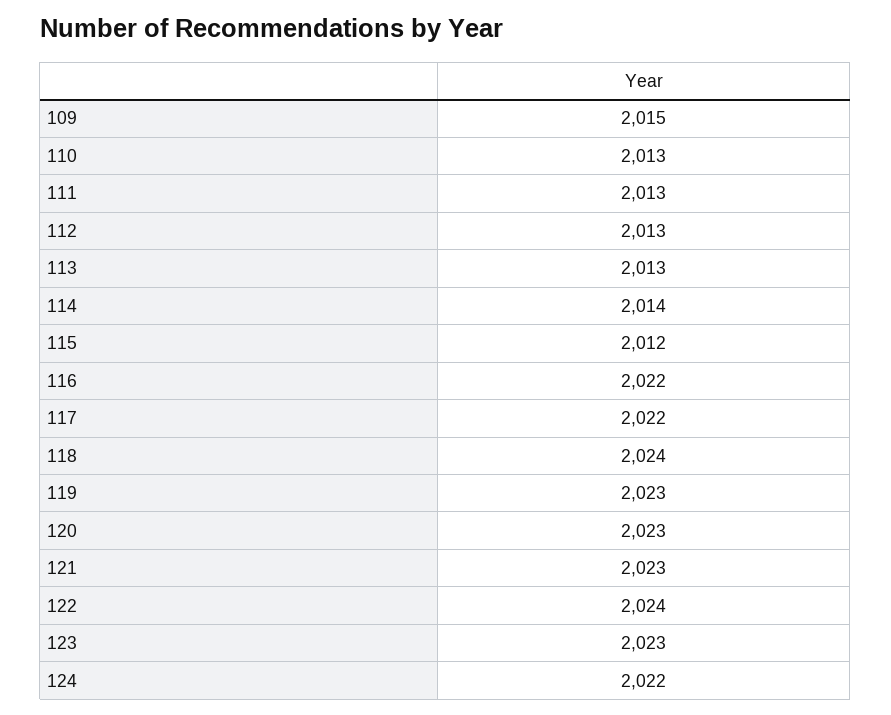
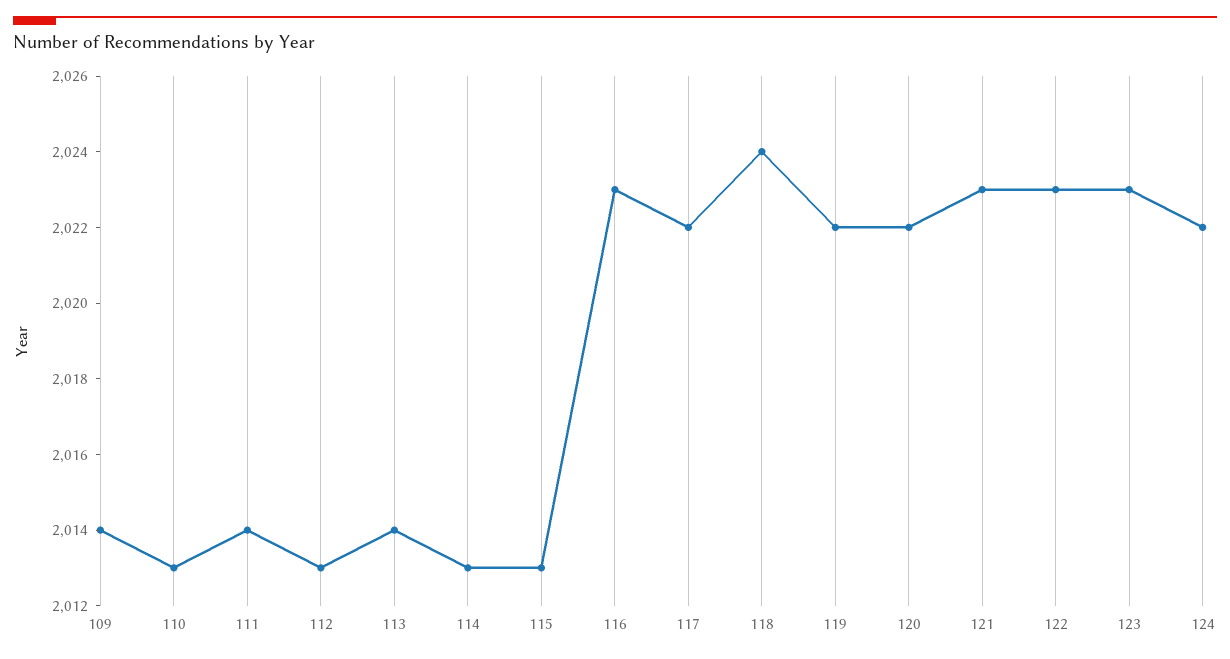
  {
-   "109": 2015,
+   "109": 2014,
    "110": 2013,
-   "111": 2013,
+   "111": 2014,
    "112": 2013,
-   "113": 2013,
+   "113": 2014,
-   "114": 2014,
+   "114": 2013,
-   "115": 2012,
+   "115": 2013,
-   "116": 2022,
+   "116": 2023,
    "117": 2022,
    "118": 2024,
-   "119": 2023,
+   "119": 2022,
-   "120": 2023,
+   "120": 2022,
    "121": 2023,
-   "122": 2024,
+   "122": 2023,
    "123": 2023,
    "124": 2022
  }

